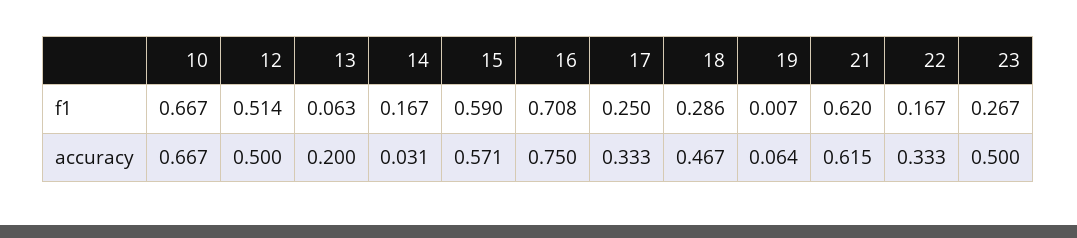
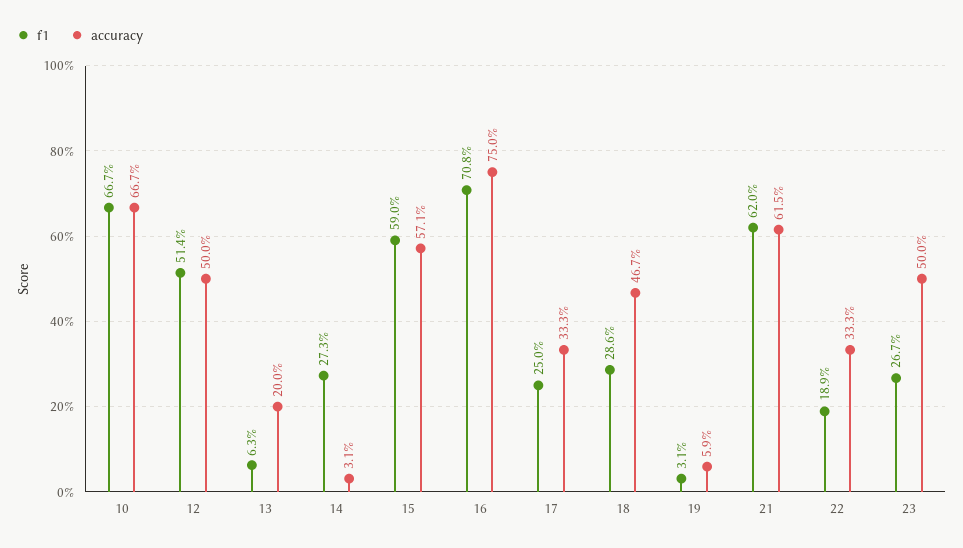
  {
    "f1": {
      "10": 0.667,
      "12": 0.514,
      "13": 0.063,
-     "14": 0.167,
+     "14": 0.273,
      "15": 0.59,
      "16": 0.708,
      "17": 0.25,
      "18": 0.286,
-     "19": 0.007,
+     "19": 0.031,
      "21": 0.62,
-     "22": 0.167,
+     "22": 0.189,
      "23": 0.267
    },
    "accuracy": {
      "10": 0.667,
      "12": 0.5,
      "13": 0.2,
      "14": 0.031,
      "15": 0.571,
      "16": 0.75,
      "17": 0.333,
      "18": 0.467,
-     "19": 0.064,
+     "19": 0.059,
      "21": 0.615,
      "22": 0.333,
      "23": 0.5
    }
  }

